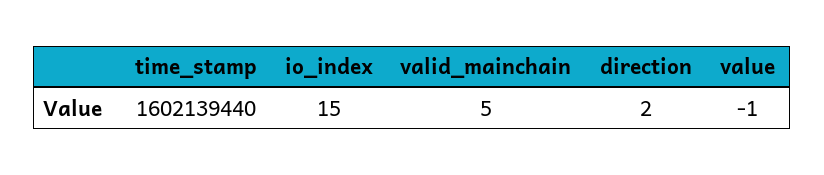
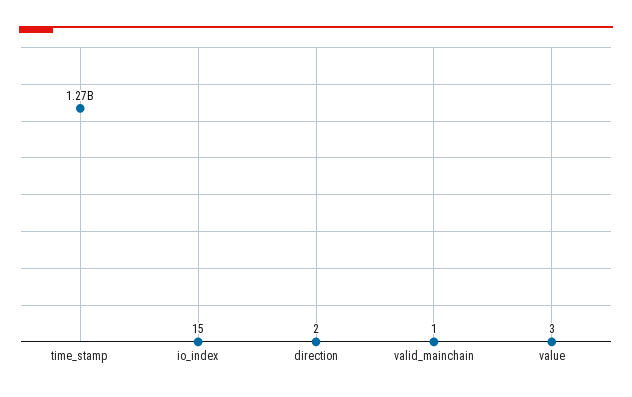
  {
-   "time_stamp": 1602139440,
+   "time_stamp": 1270000000,
    "io_index": 15,
-   "valid_mainchain": 5,
+   "valid_mainchain": 1,
    "direction": 2,
-   "value": -1
+   "value": 3
  }

